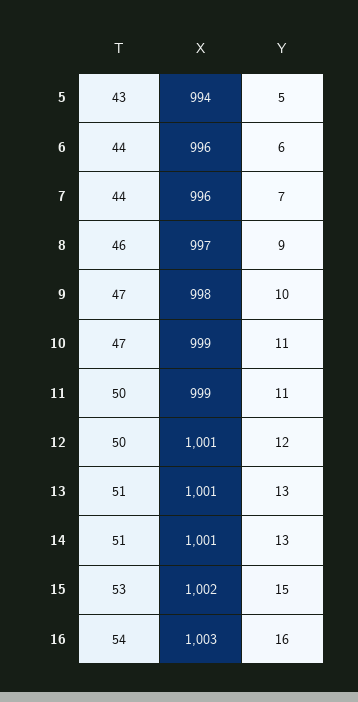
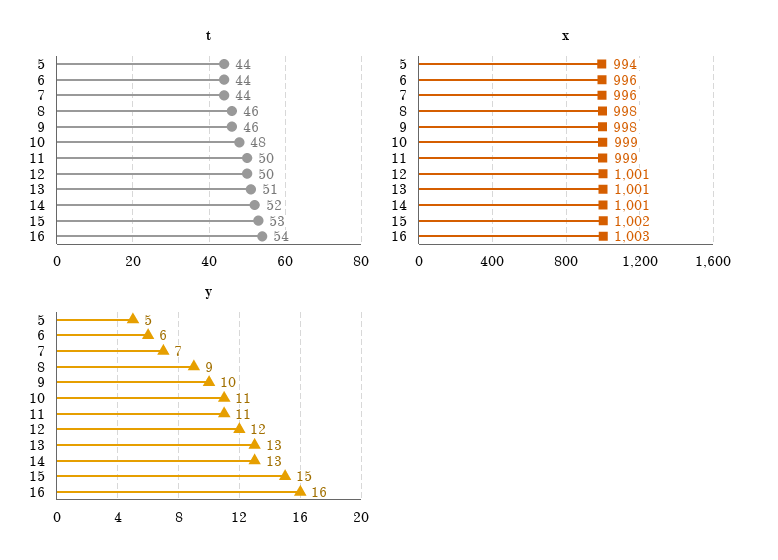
  {
    "T": {
-     "5": 43,
+     "5": 44,
      "6": 44,
      "7": 44,
      "8": 46,
-     "9": 47,
+     "9": 46,
-     "10": 47,
+     "10": 48,
      "11": 50,
      "12": 50,
      "13": 51,
-     "14": 51,
+     "14": 52,
      "15": 53,
      "16": 54
    },
    "X": {
      "5": 994,
      "6": 996,
      "7": 996,
-     "8": 997,
+     "8": 998,
      "9": 998,
      "10": 999,
      "11": 999,
      "12": 1001,
      "13": 1001,
      "14": 1001,
      "15": 1002,
      "16": 1003
    },
    "Y": {
      "5": 5,
      "6": 6,
      "7": 7,
      "8": 9,
      "9": 10,
      "10": 11,
      "11": 11,
      "12": 12,
      "13": 13,
      "14": 13,
      "15": 15,
      "16": 16
    }
  }

